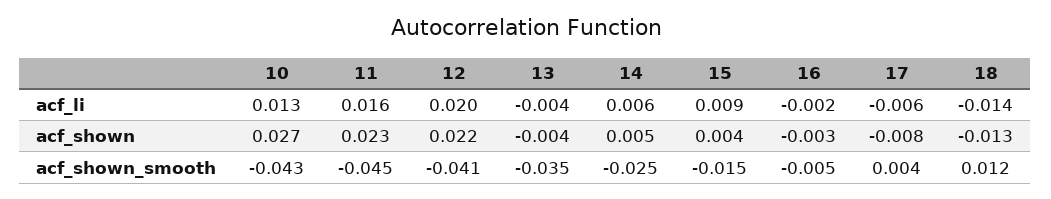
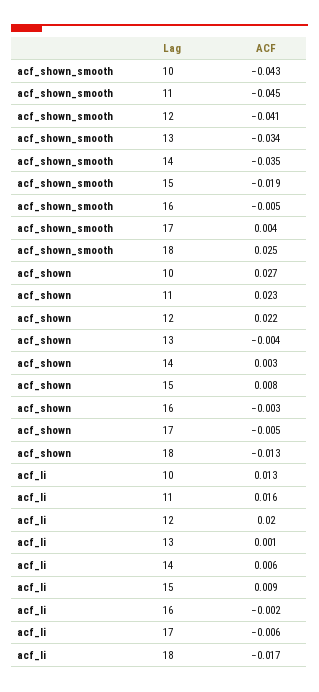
  {
    "10": {
      "acf_li": 0.013,
      "acf_shown": 0.027,
      "acf_shown_smooth": -0.043
    },
    "11": {
      "acf_li": 0.016,
      "acf_shown": 0.023,
      "acf_shown_smooth": -0.045
    },
    "12": {
      "acf_li": 0.02,
      "acf_shown": 0.022,
      "acf_shown_smooth": -0.041
    },
    "13": {
-     "acf_li": -0.004,
+     "acf_li": 0.001,
      "acf_shown": -0.004,
-     "acf_shown_smooth": -0.035
+     "acf_shown_smooth": -0.034
    },
    "14": {
      "acf_li": 0.006,
-     "acf_shown": 0.005,
+     "acf_shown": 0.003,
-     "acf_shown_smooth": -0.025
+     "acf_shown_smooth": -0.035
    },
    "15": {
      "acf_li": 0.009,
-     "acf_shown": 0.004,
+     "acf_shown": 0.008,
-     "acf_shown_smooth": -0.015
+     "acf_shown_smooth": -0.019
    },
    "16": {
      "acf_li": -0.002,
      "acf_shown": -0.003,
      "acf_shown_smooth": -0.005
    },
    "17": {
      "acf_li": -0.006,
-     "acf_shown": -0.008,
+     "acf_shown": -0.005,
      "acf_shown_smooth": 0.004
    },
    "18": {
-     "acf_li": -0.014,
+     "acf_li": -0.017,
      "acf_shown": -0.013,
-     "acf_shown_smooth": 0.012
+     "acf_shown_smooth": 0.025
    }
  }

